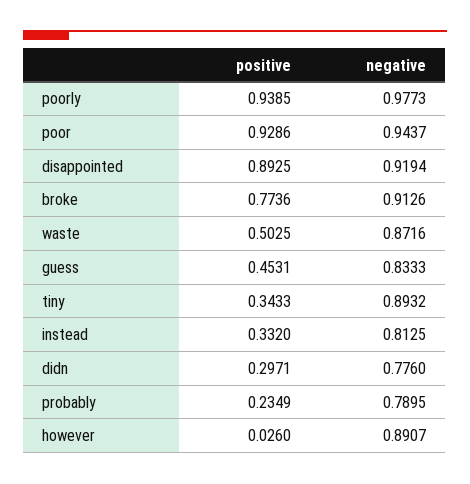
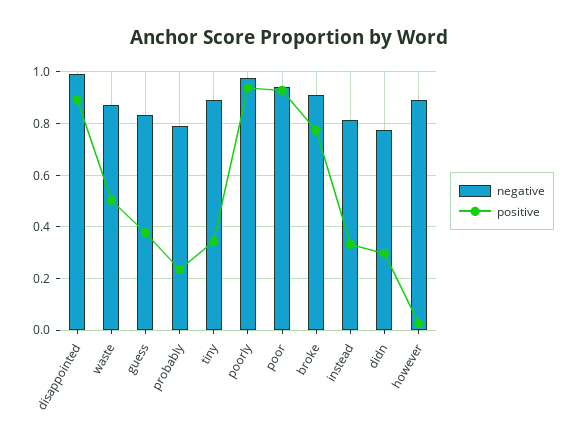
  {
    "positive": {
      "poorly": 0.9385,
      "poor": 0.9286,
      "disappointed": 0.8925,
      "broke": 0.7736,
      "waste": 0.5025,
-     "guess": 0.4531,
+     "guess": 0.375,
      "tiny": 0.3433,
      "instead": 0.332,
      "didn": 0.2971,
      "probably": 0.2349,
      "however": 0.026
    },
    "negative": {
      "poorly": 0.9773,
      "poor": 0.9437,
-     "disappointed": 0.9194,
+     "disappointed": 1,
      "broke": 0.9126,
      "waste": 0.8716,
      "guess": 0.8333,
      "tiny": 0.8932,
      "instead": 0.8125,
      "didn": 0.776,
      "probably": 0.7895,
      "however": 0.8907
    }
  }

